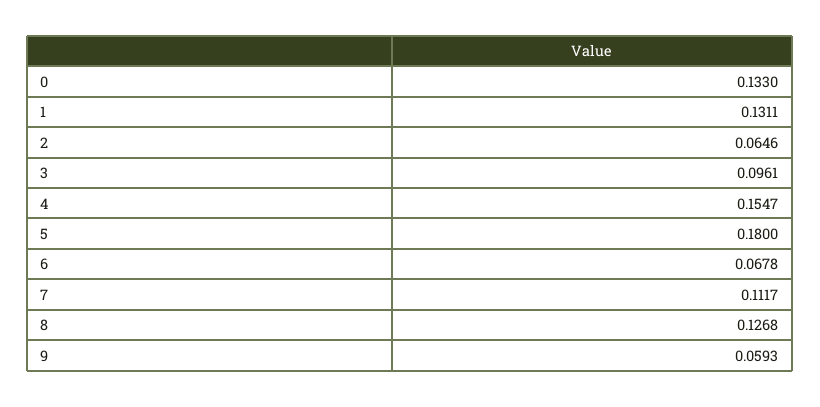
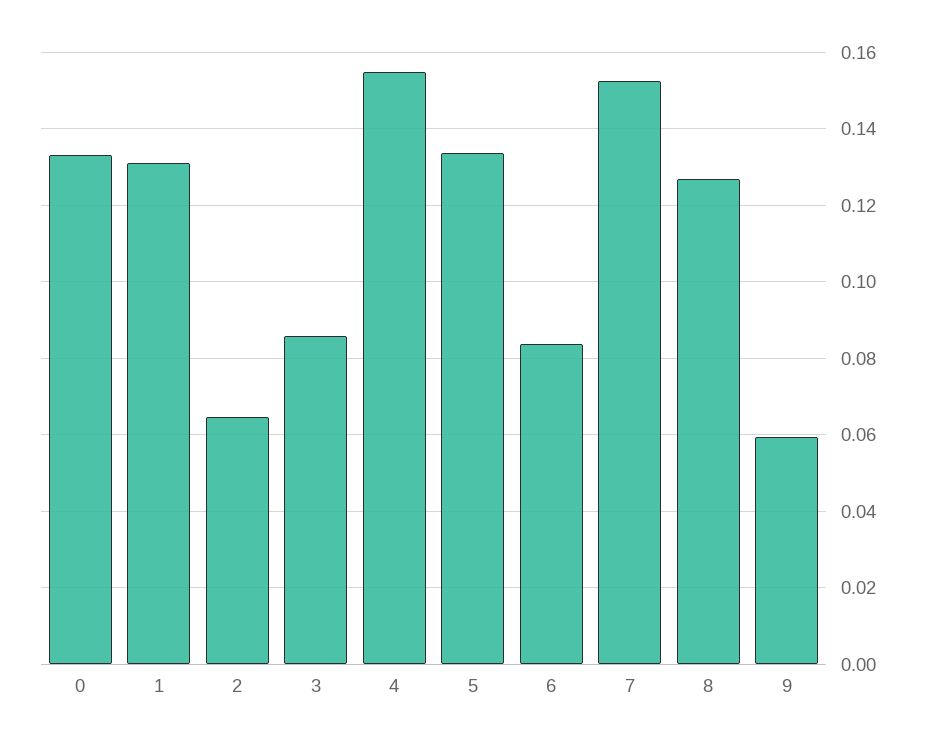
  {
    "0": 0.133,
    "1": 0.1311,
    "2": 0.0646,
-   "3": 0.0961,
+   "3": 0.086,
    "4": 0.1547,
-   "5": 0.18,
+   "5": 0.134,
-   "6": 0.0678,
+   "6": 0.084,
-   "7": 0.1117,
+   "7": 0.152,
    "8": 0.1268,
    "9": 0.0593
  }

